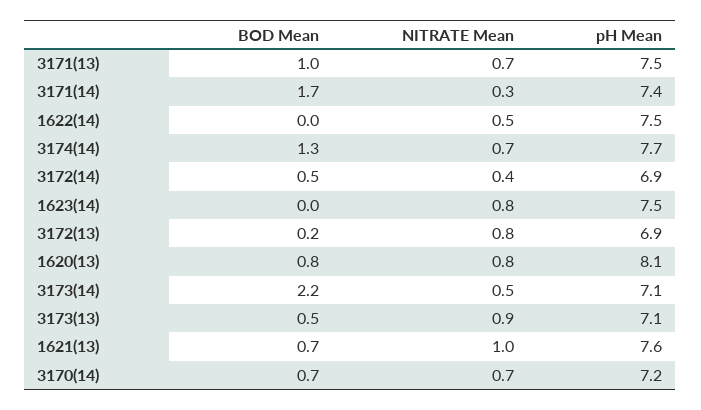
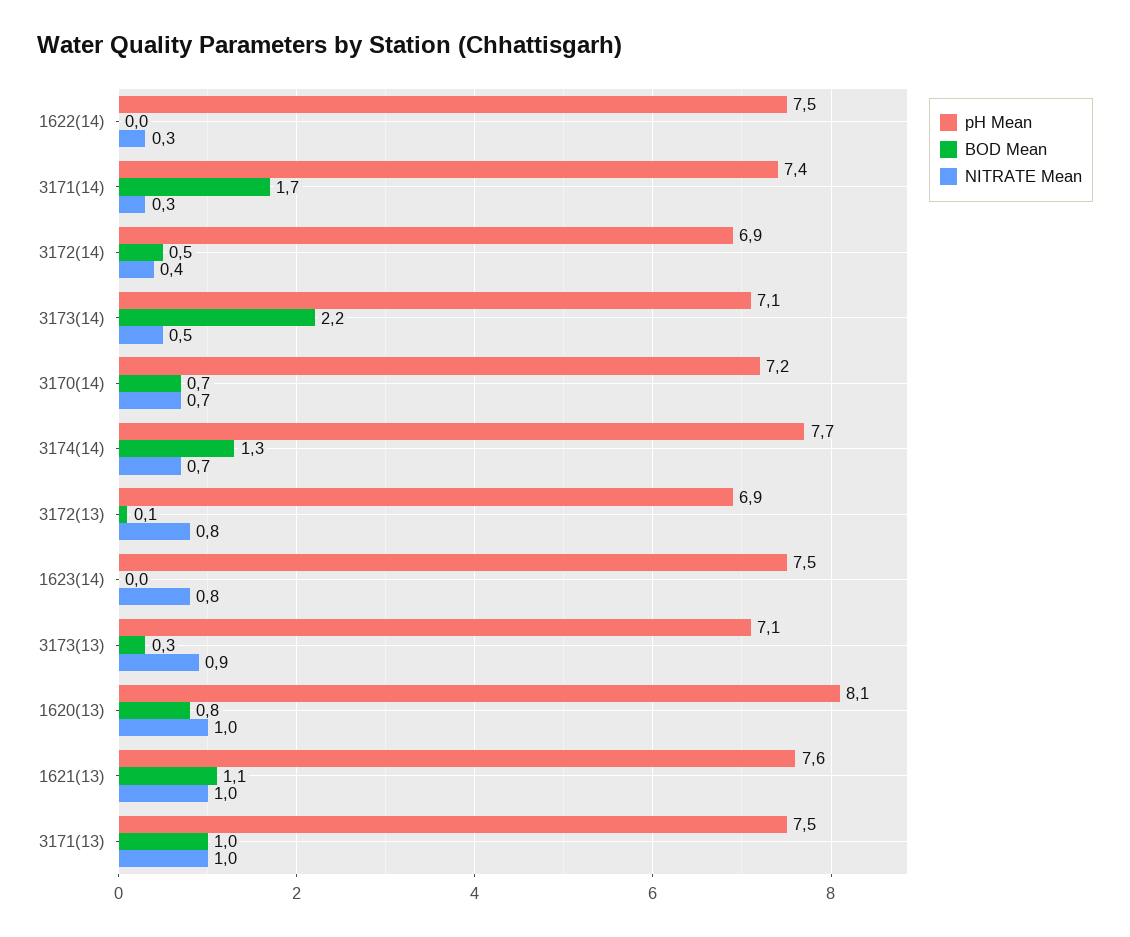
  {
    "BOD Mean": {
      "3171(13)": 1,
      "3171(14)": 1.7,
      "1622(14)": 0,
      "3174(14)": 1.3,
      "3172(14)": 0.5,
      "1623(14)": 0,
-     "3172(13)": 0.2,
+     "3172(13)": 0.1,
      "1620(13)": 0.8,
      "3173(14)": 2.2,
-     "3173(13)": 0.5,
+     "3173(13)": 0.3,
-     "1621(13)": 0.7,
+     "1621(13)": 1.1,
      "3170(14)": 0.7
    },
    "NITRATE Mean": {
-     "3171(13)": 0.7,
+     "3171(13)": 1,
      "3171(14)": 0.3,
-     "1622(14)": 0.5,
+     "1622(14)": 0.3,
      "3174(14)": 0.7,
      "3172(14)": 0.4,
      "1623(14)": 0.8,
      "3172(13)": 0.8,
-     "1620(13)": 0.8,
+     "1620(13)": 1,
      "3173(14)": 0.5,
      "3173(13)": 0.9,
      "1621(13)": 1,
      "3170(14)": 0.7
    },
    "pH Mean": {
      "3171(13)": 7.5,
      "3171(14)": 7.4,
      "1622(14)": 7.5,
      "3174(14)": 7.7,
      "3172(14)": 6.9,
      "1623(14)": 7.5,
      "3172(13)": 6.9,
      "1620(13)": 8.1,
      "3173(14)": 7.1,
      "3173(13)": 7.1,
      "1621(13)": 7.6,
      "3170(14)": 7.2
    }
  }

